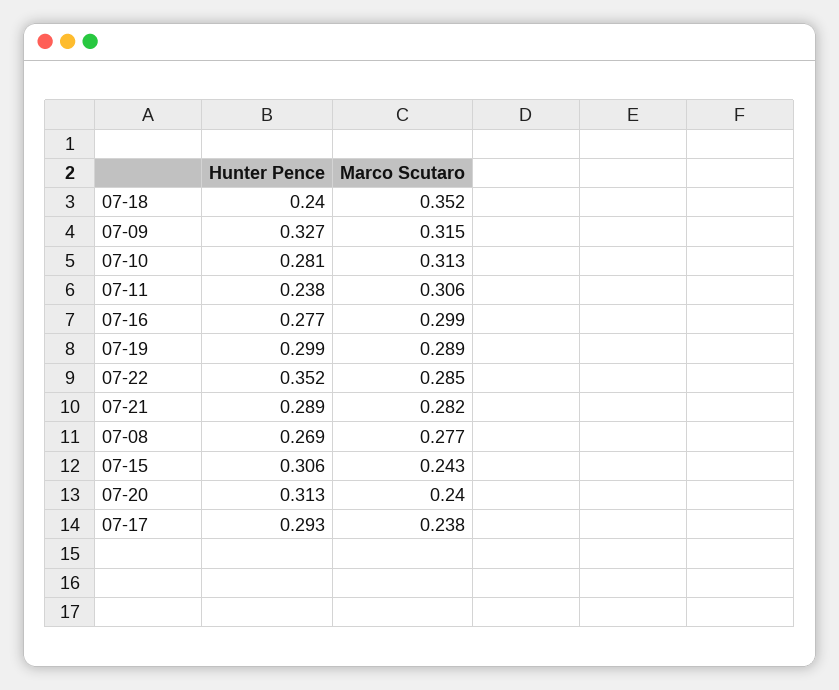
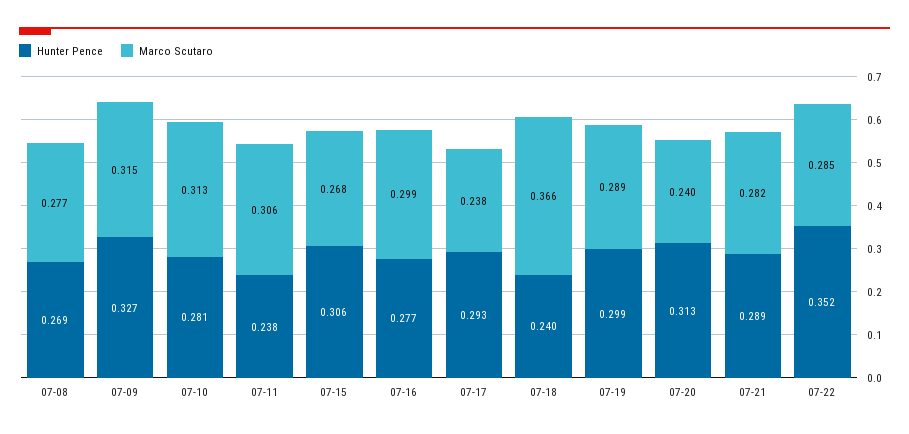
  {
    "Hunter Pence": {
      "07-18": 0.24,
      "07-09": 0.327,
      "07-10": 0.281,
      "07-11": 0.238,
      "07-16": 0.277,
      "07-19": 0.299,
      "07-22": 0.352,
      "07-21": 0.289,
      "07-08": 0.269,
      "07-15": 0.306,
      "07-20": 0.313,
      "07-17": 0.293
    },
    "Marco Scutaro": {
-     "07-18": 0.352,
+     "07-18": 0.366,
      "07-09": 0.315,
      "07-10": 0.313,
      "07-11": 0.306,
      "07-16": 0.299,
      "07-19": 0.289,
      "07-22": 0.285,
      "07-21": 0.282,
      "07-08": 0.277,
-     "07-15": 0.243,
+     "07-15": 0.268,
      "07-20": 0.24,
      "07-17": 0.238
    }
  }

